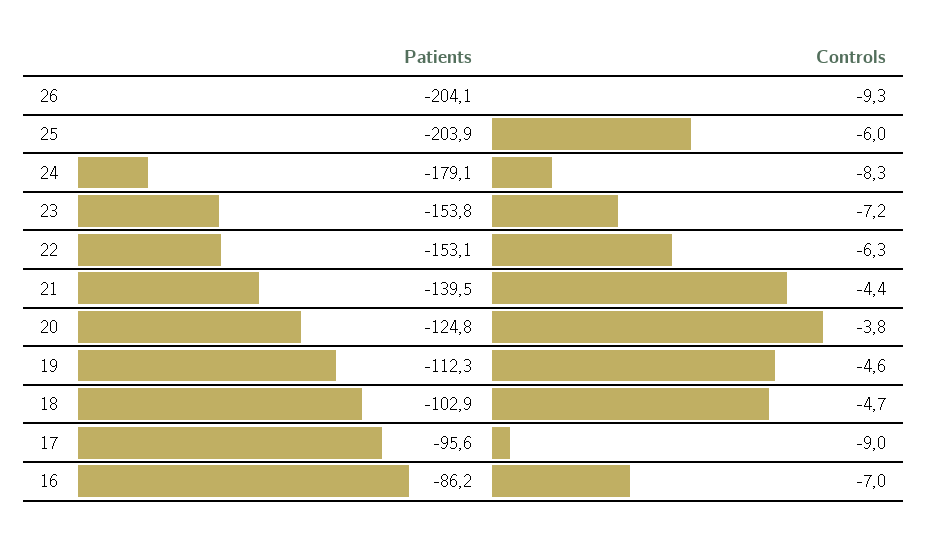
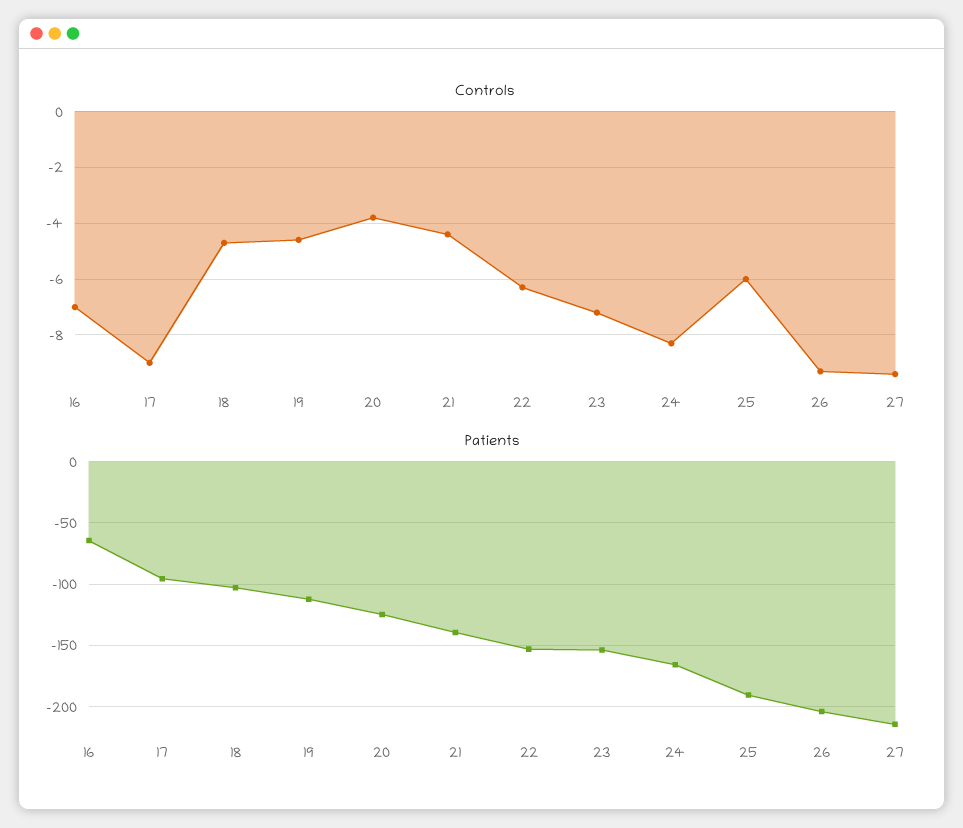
  {
    "Patients": {
      "26": -204.1,
-     "25": -203.9,
+     "25": -190,
-     "24": -179.1,
+     "24": -165,
      "23": -153.8,
      "22": -153.1,
      "21": -139.5,
      "20": -124.8,
      "19": -112.3,
      "18": -102.9,
      "17": -95.6,
-     "16": -86.2
+     "16": -65,
+     "27": -215
    },
    "Controls": {
      "26": -9.3,
      "25": -6,
      "24": -8.3,
      "23": -7.2,
      "22": -6.3,
      "21": -4.4,
      "20": -3.8,
      "19": -4.6,
      "18": -4.7,
      "17": -9,
-     "16": -7
+     "16": -7,
+     "27": -9.5
    }
  }

